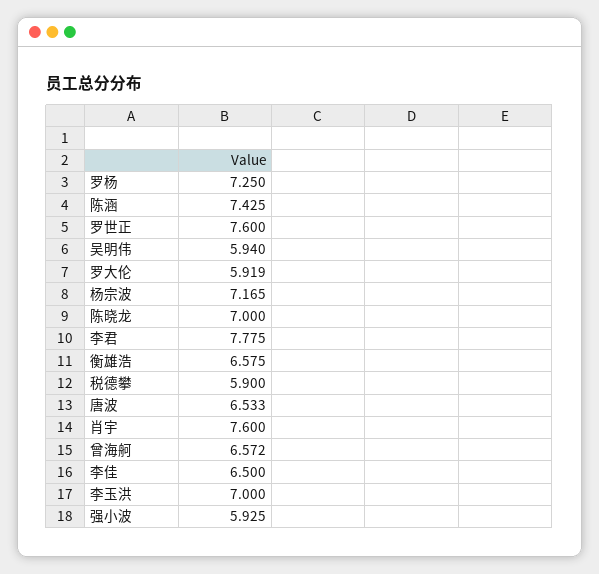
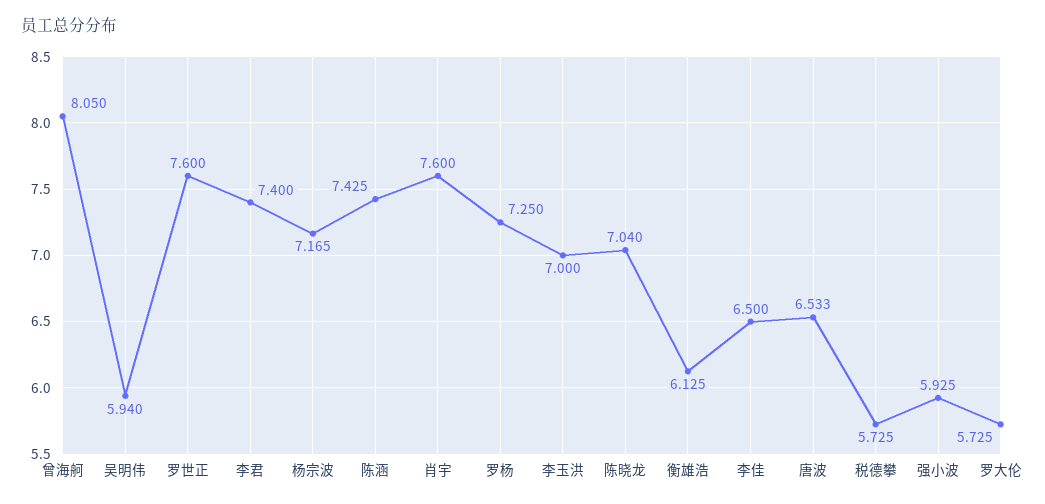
  {
    "罗杨": 7.25,
    "陈涵": 7.425,
    "罗世正": 7.6,
    "吴明伟": 5.94,
-   "罗大伦": 5.919,
+   "罗大伦": 5.725,
    "杨宗波": 7.165,
-   "陈晓龙": 7,
+   "陈晓龙": 7.04,
-   "李君": 7.775,
+   "李君": 7.4,
-   "衡雄浩": 6.575,
+   "衡雄浩": 6.125,
-   "税德攀": 5.9,
+   "税德攀": 5.725,
    "唐波": 6.533,
    "肖宇": 7.6,
-   "曾海舸": 6.572,
+   "曾海舸": 8.05,
    "李佳": 6.5,
    "李玉洪": 7,
    "强小波": 5.925
  }

